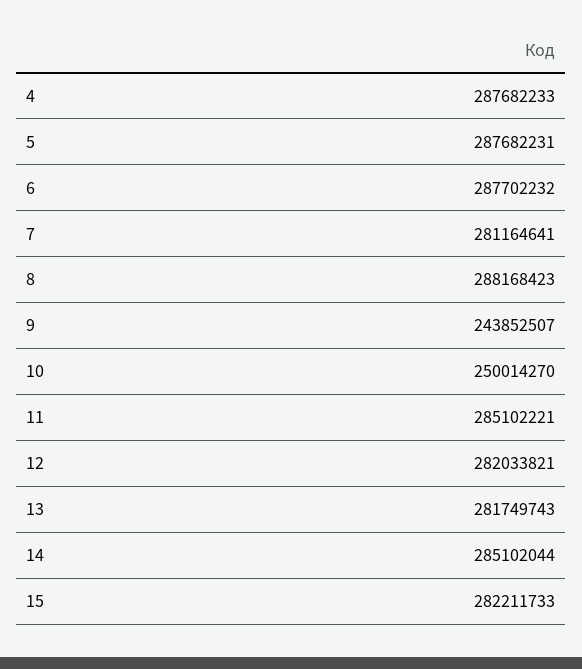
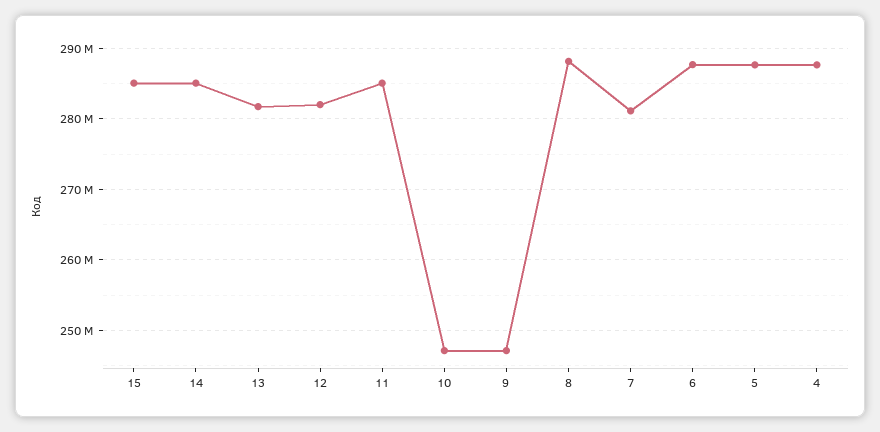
  {
    "4": 287682233,
    "5": 287682231,
    "6": 287702232,
    "7": 281164641,
    "8": 288168423,
-   "9": 243852507,
+   "9": 247000000,
-   "10": 250014270,
+   "10": 247000000,
    "11": 285102221,
    "12": 282033821,
    "13": 281749743,
    "14": 285102044,
-   "15": 282211733
+   "15": 285000000
  }

